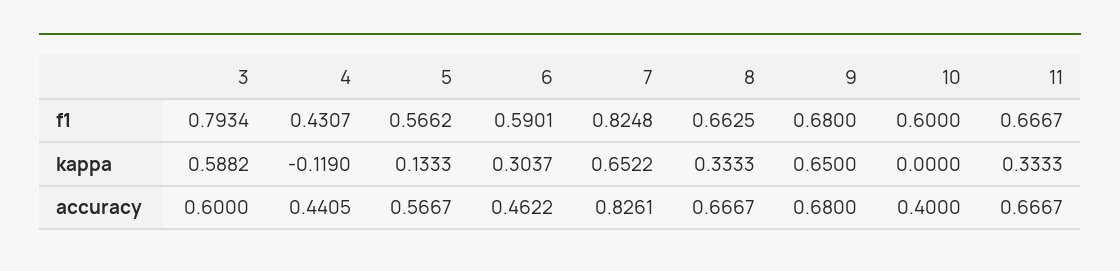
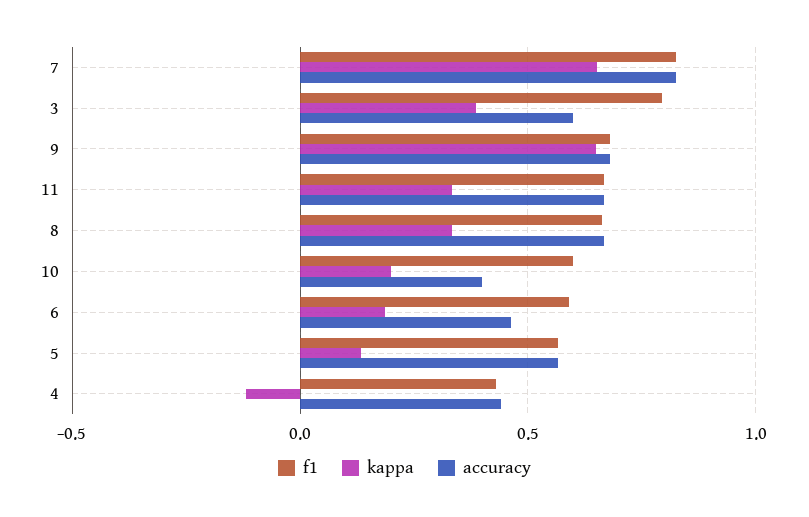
  {
    "f1": {
      "3": 0.7934,
      "4": 0.4307,
      "5": 0.5662,
      "6": 0.5901,
      "7": 0.8248,
      "8": 0.6625,
      "9": 0.68,
      "10": 0.6,
      "11": 0.6667
    },
    "kappa": {
-     "3": 0.5882,
+     "3": 0.4,
      "4": -0.119,
      "5": 0.1333,
-     "6": 0.3037,
+     "6": 0.2,
      "7": 0.6522,
      "8": 0.3333,
      "9": 0.65,
-     "10": 0,
+     "10": 0.2,
      "11": 0.3333
    },
    "accuracy": {
      "3": 0.6,
      "4": 0.4405,
      "5": 0.5667,
      "6": 0.4622,
      "7": 0.8261,
      "8": 0.6667,
      "9": 0.68,
      "10": 0.4,
      "11": 0.6667
    }
  }

